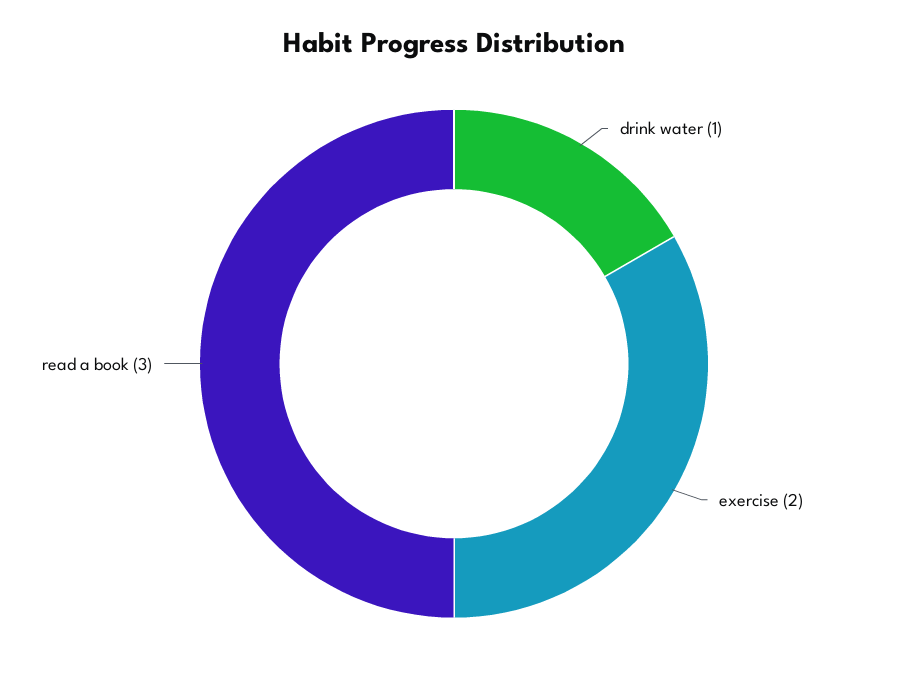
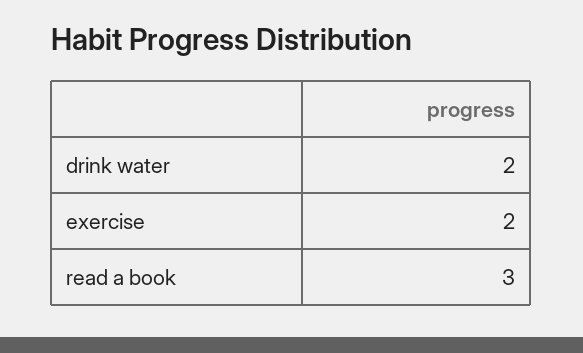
  {
-   "drink water": 1,
+   "drink water": 2,
    "exercise": 2,
    "read a book": 3
  }

